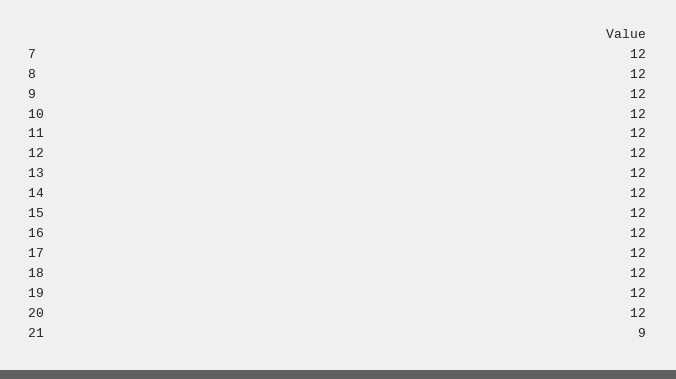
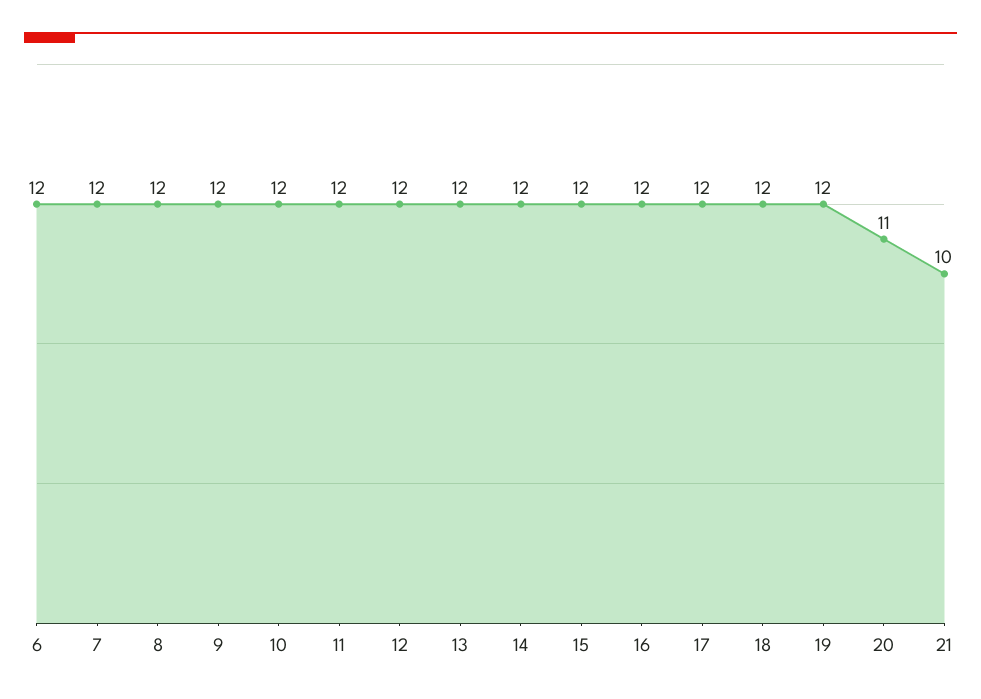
  {
    "7": 12,
    "8": 12,
    "9": 12,
    "10": 12,
    "11": 12,
    "12": 12,
    "13": 12,
    "14": 12,
    "15": 12,
    "16": 12,
    "17": 12,
    "18": 12,
    "19": 12,
-   "20": 12,
+   "20": 11,
-   "21": 9
+   "21": 10,
+   "6": 12
  }

